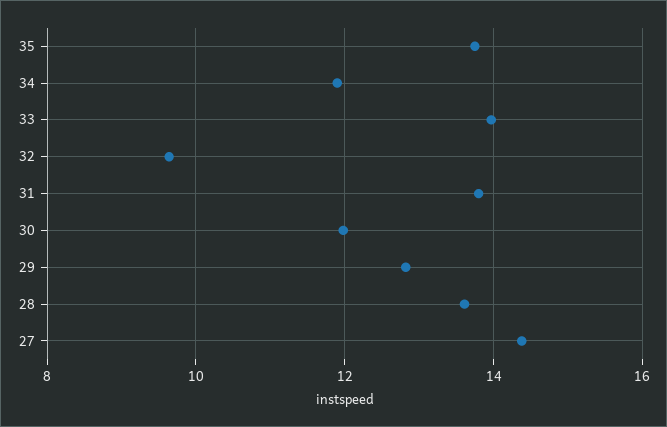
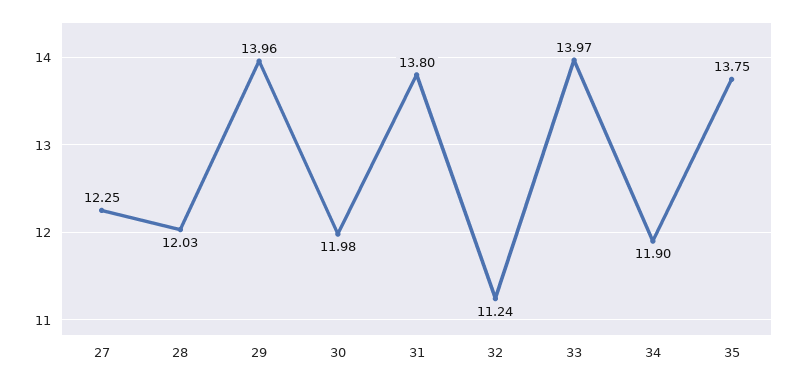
  {
    "35": 13.75,
    "34": 11.9,
    "33": 13.97,
-   "32": 9.6,
+   "32": 11.24,
    "31": 13.8,
    "30": 11.98,
-   "29": 12.8,
+   "29": 13.96,
-   "28": 13.6,
+   "28": 12.03,
-   "27": 14.4
+   "27": 12.25
  }

